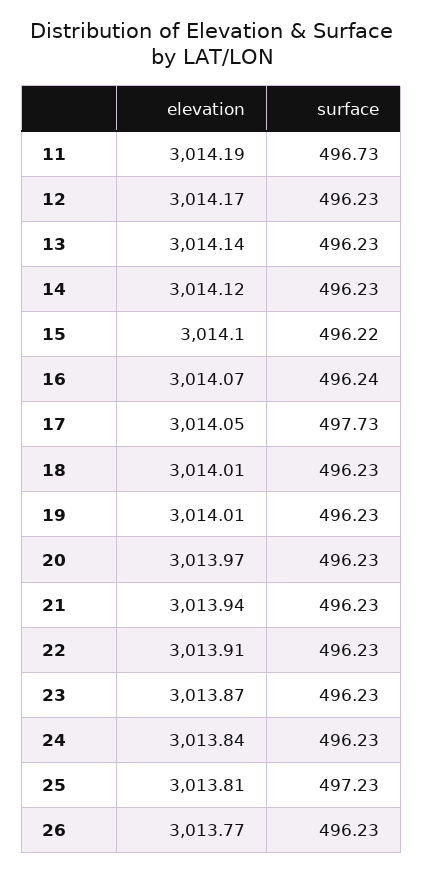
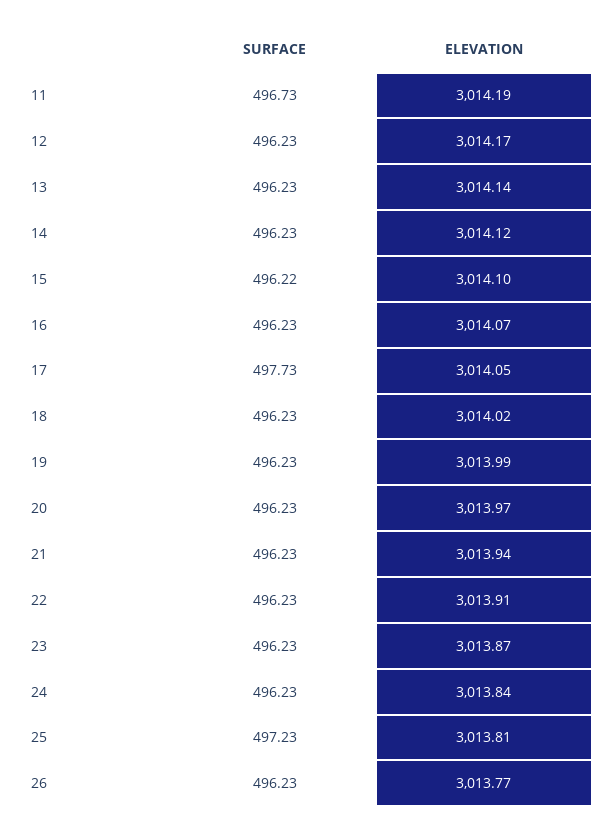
  {
    "elevation": {
      "11": 3014.19,
      "12": 3014.17,
      "13": 3014.14,
      "14": 3014.12,
      "15": 3014.1,
      "16": 3014.07,
      "17": 3014.05,
-     "18": 3014.01,
+     "18": 3014.02,
-     "19": 3014.01,
+     "19": 3013.99,
      "20": 3013.97,
      "21": 3013.94,
      "22": 3013.91,
      "23": 3013.87,
      "24": 3013.84,
      "25": 3013.81,
      "26": 3013.77
    },
    "surface": {
      "11": 496.73,
      "12": 496.23,
      "13": 496.23,
      "14": 496.23,
      "15": 496.22,
-     "16": 496.24,
+     "16": 496.23,
      "17": 497.73,
      "18": 496.23,
      "19": 496.23,
      "20": 496.23,
      "21": 496.23,
      "22": 496.23,
      "23": 496.23,
      "24": 496.23,
      "25": 497.23,
      "26": 496.23
    }
  }

